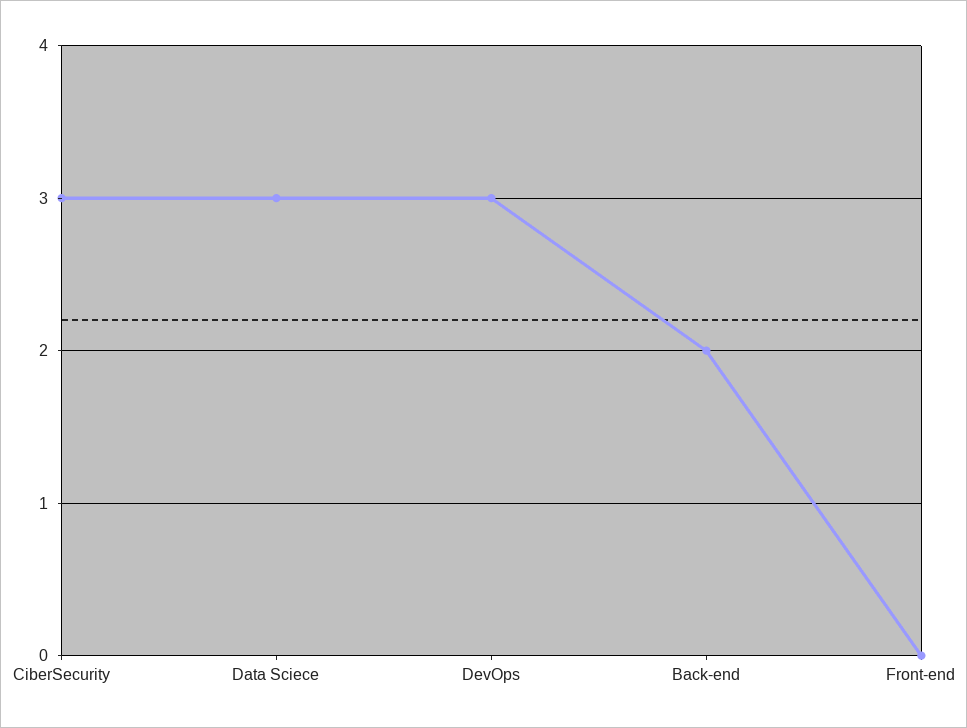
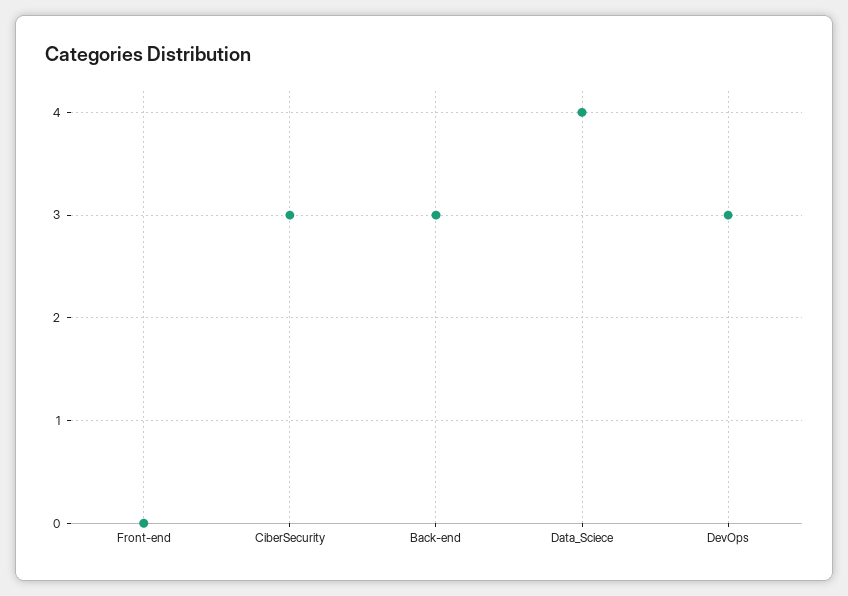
  {
    "CiberSecurity": 3,
-   "Data Sciece": 3,
+   "Data Sciece": 4,
    "DevOps": 3,
-   "Back-end": 2,
+   "Back-end": 3,
    "Front-end": 0
  }

